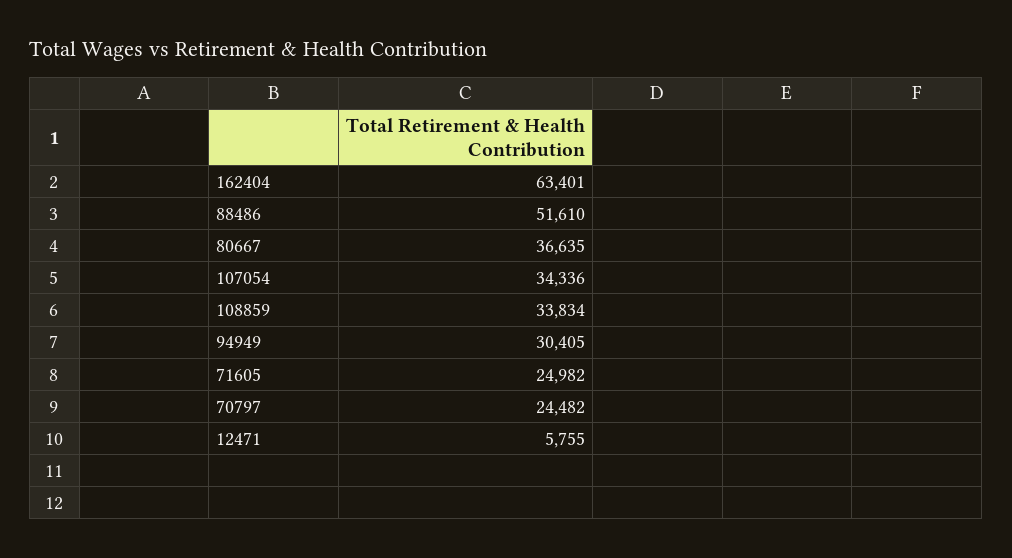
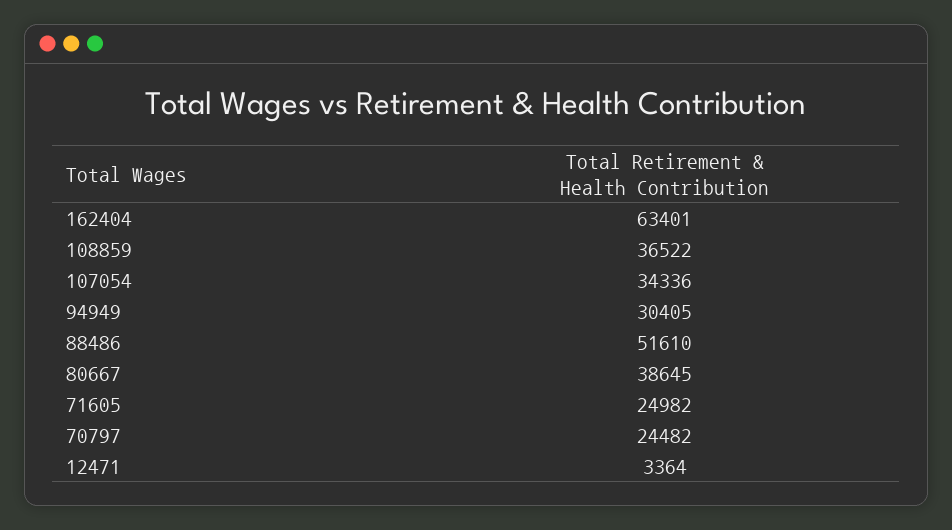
  {
    "162404": 63401,
    "88486": 51610,
-   "80667": 36635,
+   "80667": 38645,
    "107054": 34336,
-   "108859": 33834,
+   "108859": 36522,
    "94949": 30405,
    "71605": 24982,
    "70797": 24482,
-   "12471": 5755
+   "12471": 3364
  }

